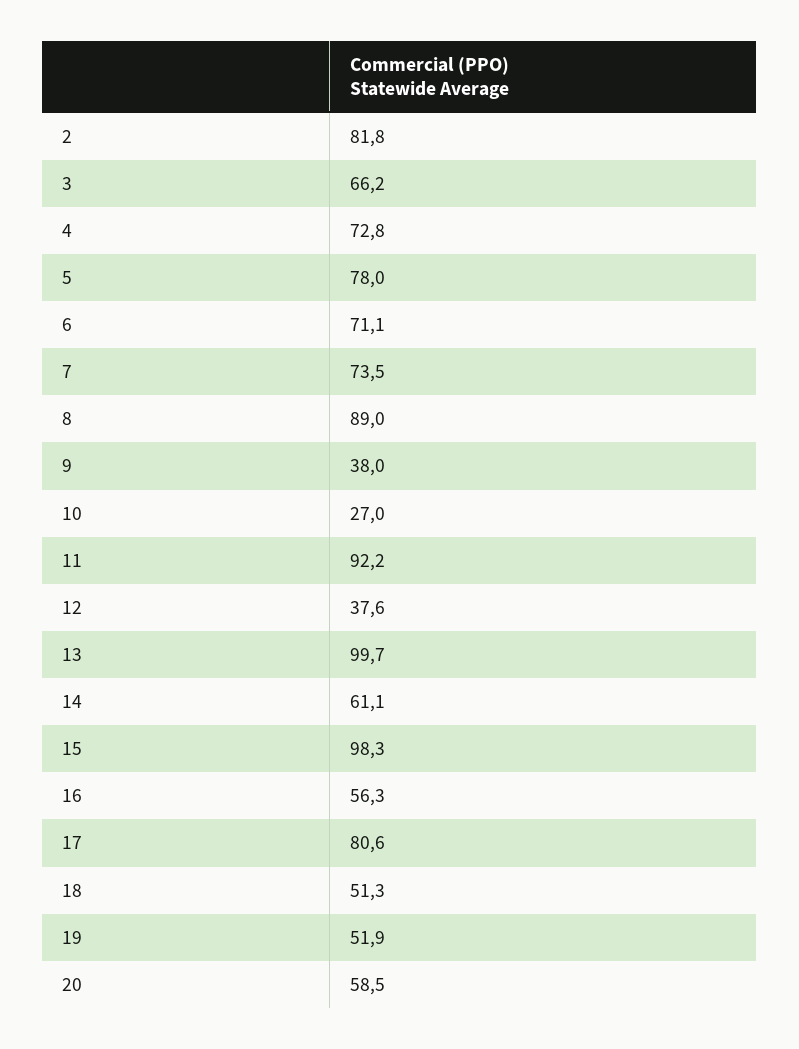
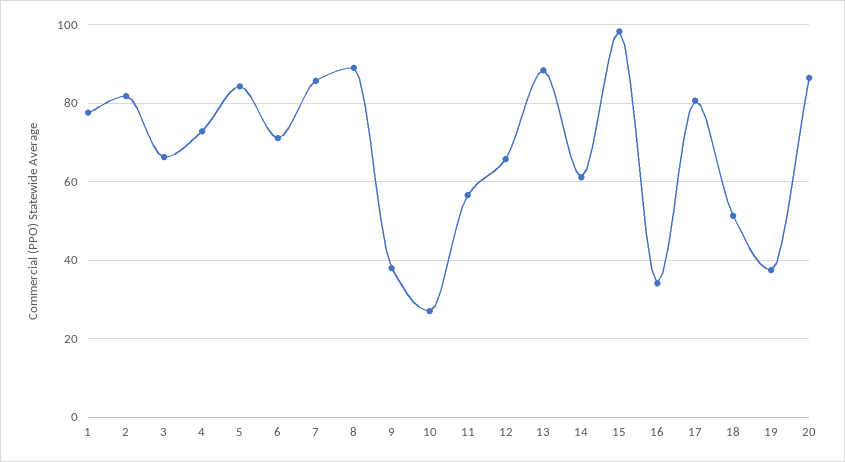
  {
    "2": 81.8,
    "3": 66.2,
    "4": 72.8,
-   "5": 78,
+   "5": 84,
    "6": 71.1,
-   "7": 73.5,
+   "7": 86,
    "8": 89,
    "9": 38,
    "10": 27,
-   "11": 92.2,
+   "11": 56,
-   "12": 37.6,
+   "12": 66,
-   "13": 99.7,
+   "13": 88,
    "14": 61.1,
    "15": 98.3,
-   "16": 56.3,
+   "16": 34,
    "17": 80.6,
    "18": 51.3,
-   "19": 51.9,
+   "19": 38,
-   "20": 58.5
+   "20": 86,
+   "1": 78
  }

